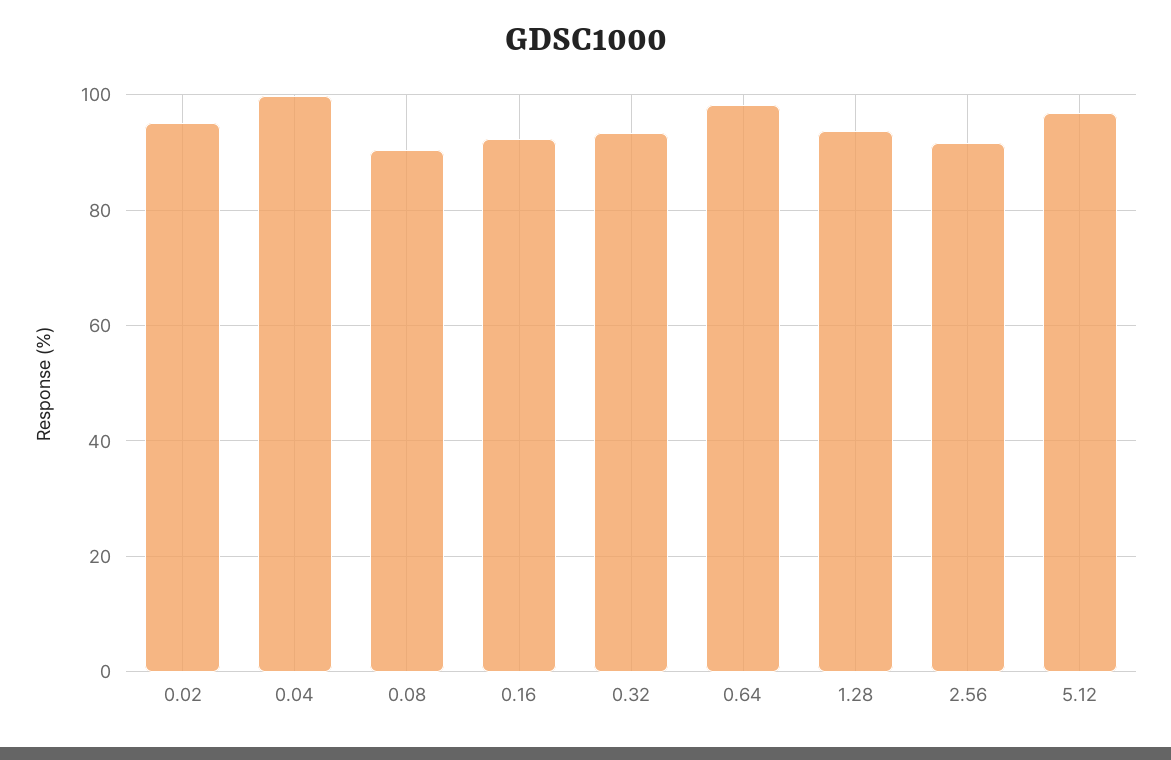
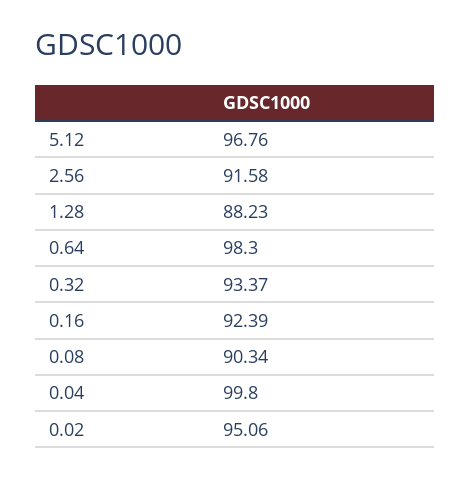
  {
    "0.02": 95.06,
    "0.04": 99.8,
    "0.08": 90.34,
    "0.16": 92.39,
    "0.32": 93.37,
    "0.64": 98.3,
-   "1.28": 94,
+   "1.28": 88.23,
    "2.56": 91.58,
    "5.12": 96.76
  }

